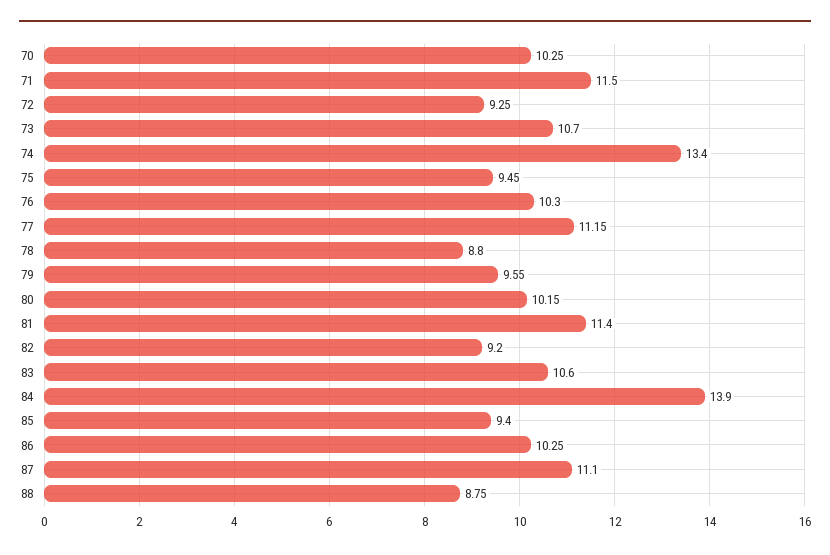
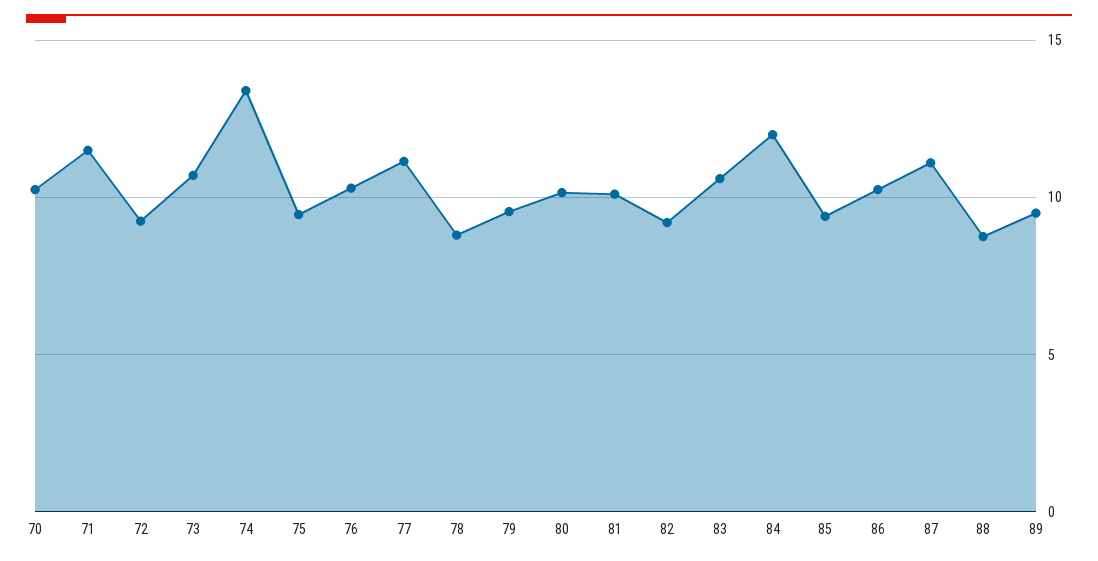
  {
    "70": 10.25,
    "71": 11.5,
    "72": 9.25,
    "73": 10.7,
    "74": 13.4,
    "75": 9.45,
    "76": 10.3,
    "77": 11.15,
    "78": 8.8,
    "79": 9.55,
    "80": 10.15,
-   "81": 11.4,
+   "81": 10,
    "82": 9.2,
    "83": 10.6,
-   "84": 13.9,
+   "84": 12,
    "85": 9.4,
    "86": 10.25,
    "87": 11.1,
-   "88": 8.75
+   "88": 8.75,
+   "89": 9.5
  }

